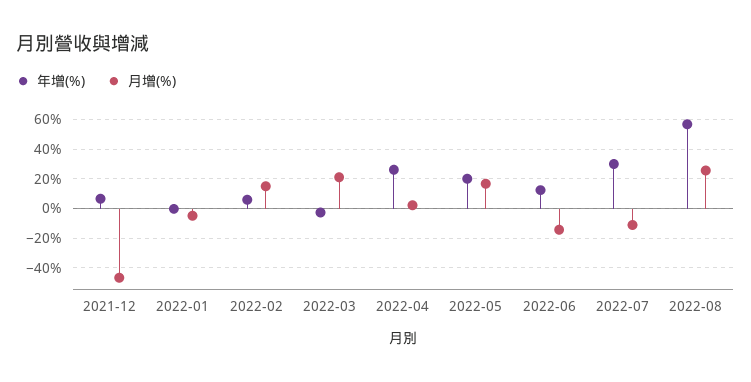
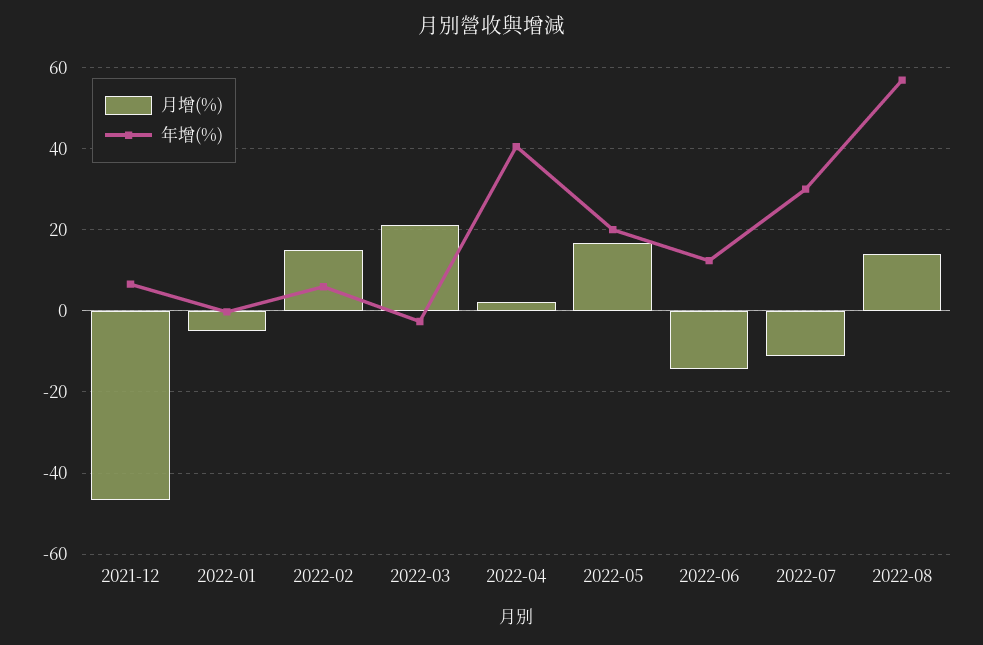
  {
    "年增(%)": {
      "2021-12": 6,
      "2022-01": 0,
      "2022-02": 6,
      "2022-03": -2,
-     "2022-04": 25,
+     "2022-04": 40,
      "2022-05": 20,
      "2022-06": 12,
      "2022-07": 30,
      "2022-08": 56
    },
    "月增(%)": {
      "2021-12": -46,
      "2022-01": -4,
      "2022-02": 16,
      "2022-03": 22,
      "2022-04": 2,
      "2022-05": 16,
      "2022-06": -14,
      "2022-07": -12,
-     "2022-08": 25
+     "2022-08": 14
    }
  }

